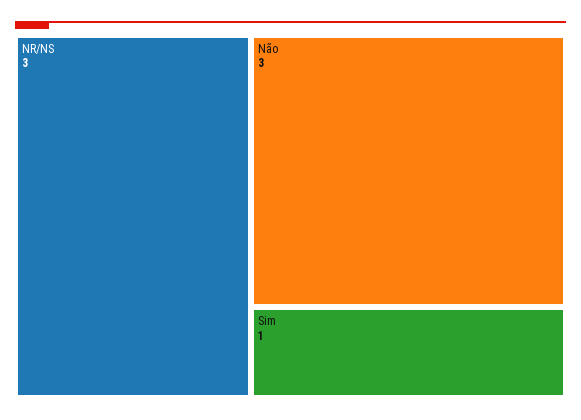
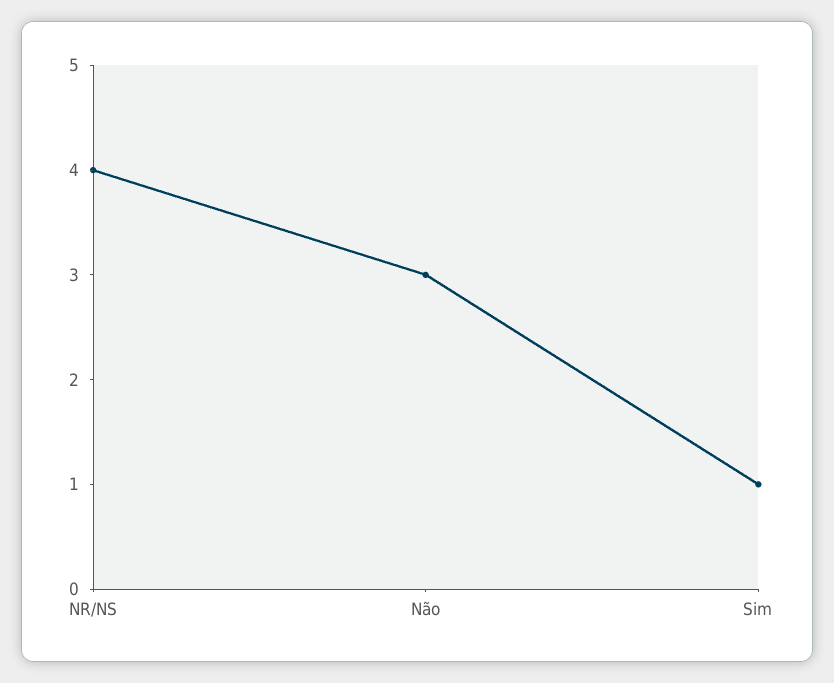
  {
-   "NR/NS": 3,
+   "NR/NS": 4,
    "Não": 3,
    "Sim": 1
  }

